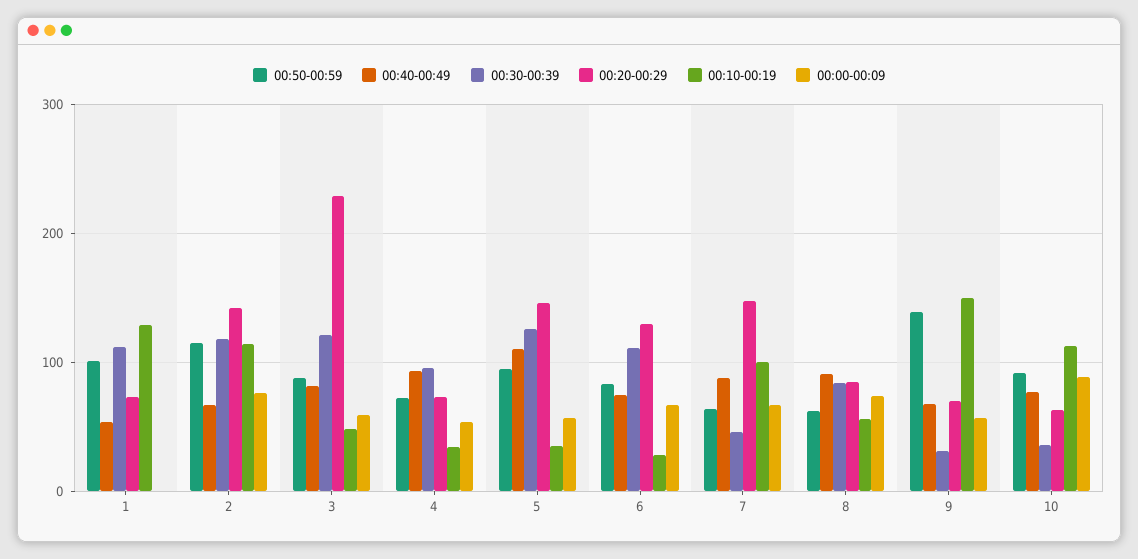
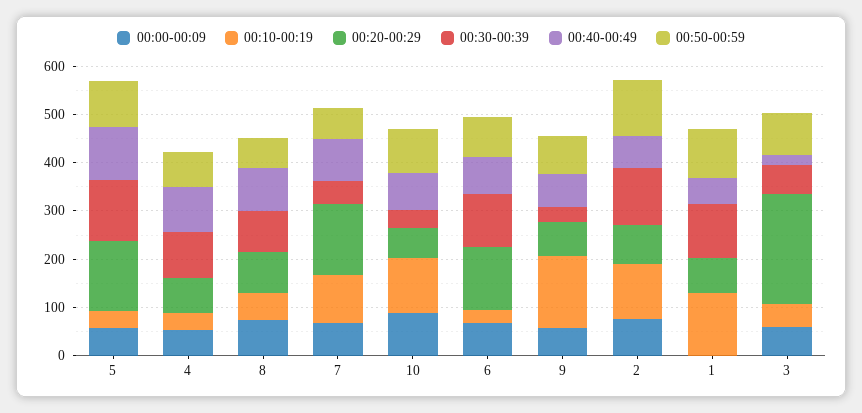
  {
    "00:50-00:59": {
      "1": 100,
      "2": 120,
      "3": 90,
      "4": 70,
      "5": 100,
      "6": 80,
      "7": 60,
      "8": 60,
-     "9": 140,
+     "9": 80,
      "10": 90
    },
    "00:40-00:49": {
      "1": 50,
      "2": 70,
-     "3": 80,
+     "3": 20,
      "4": 90,
      "5": 110,
      "6": 80,
      "7": 90,
      "8": 90,
      "9": 70,
      "10": 80
    },
    "00:30-00:39": {
      "1": 110,
      "2": 120,
-     "3": 120,
+     "3": 60,
      "4": 100,
      "5": 130,
      "6": 110,
      "7": 50,
      "8": 80,
      "9": 30,
      "10": 40
    },
    "00:20-00:29": {
      "1": 70,
-     "2": 140,
+     "2": 80,
      "3": 230,
      "4": 70,
      "5": 150,
      "6": 130,
      "7": 150,
      "8": 90,
      "9": 70,
      "10": 60
    },
    "00:10-00:19": {
      "1": 130,
      "2": 110,
      "3": 50,
      "4": 30,
      "5": 40,
      "6": 30,
      "7": 100,
      "8": 60,
      "9": 150,
      "10": 110
    },
    "00:00-00:09": {
      "1": 0,
      "2": 80,
      "3": 60,
      "4": 50,
      "5": 60,
      "6": 70,
      "7": 70,
      "8": 70,
      "9": 60,
      "10": 90
    }
  }

